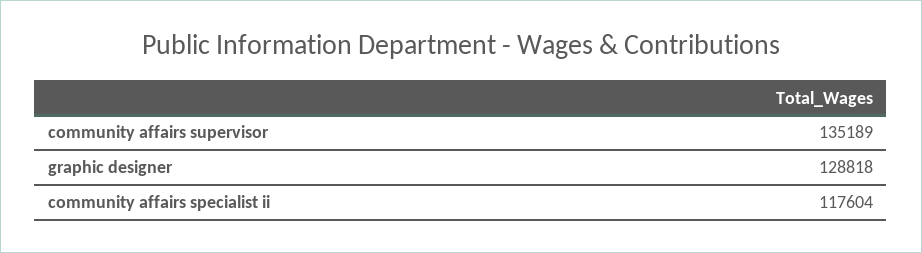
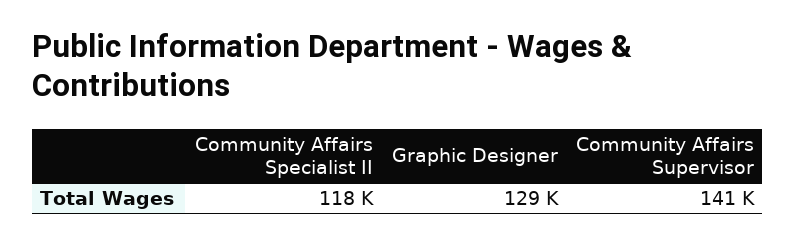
  {
-   "community affairs supervisor": 135189,
+   "community affairs supervisor": 141000,
    "graphic designer": 128818,
    "community affairs specialist ii": 117604
  }

